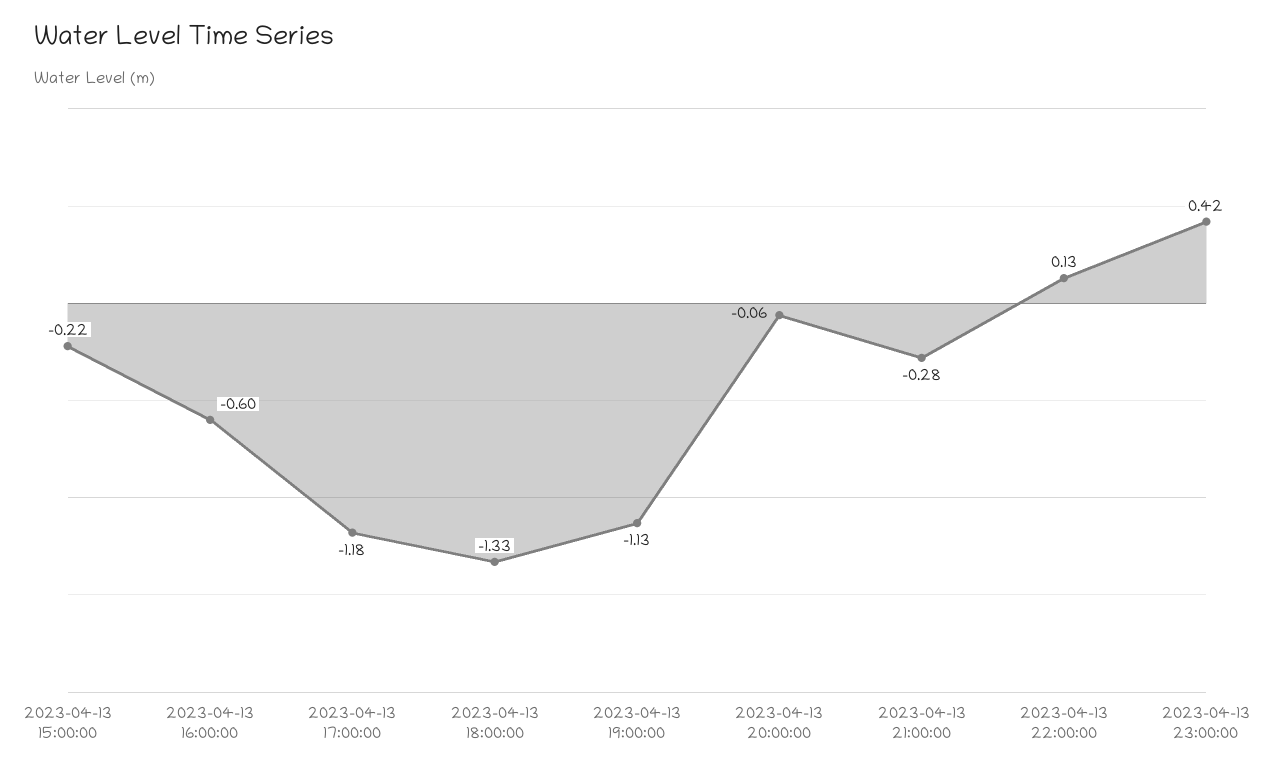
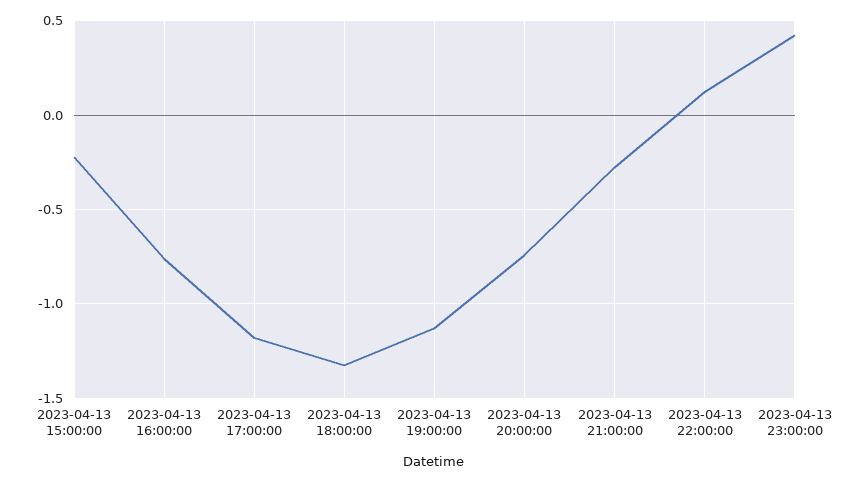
  {
    "2023-04-13 15:00:00": -0.22,
-   "2023-04-13 16:00:00": -0.6,
+   "2023-04-13 16:00:00": -0.75,
    "2023-04-13 17:00:00": -1.18,
    "2023-04-13 18:00:00": -1.33,
    "2023-04-13 19:00:00": -1.13,
-   "2023-04-13 20:00:00": -0.06,
+   "2023-04-13 20:00:00": -0.75,
    "2023-04-13 21:00:00": -0.28,
    "2023-04-13 22:00:00": 0.13,
    "2023-04-13 23:00:00": 0.42
  }

